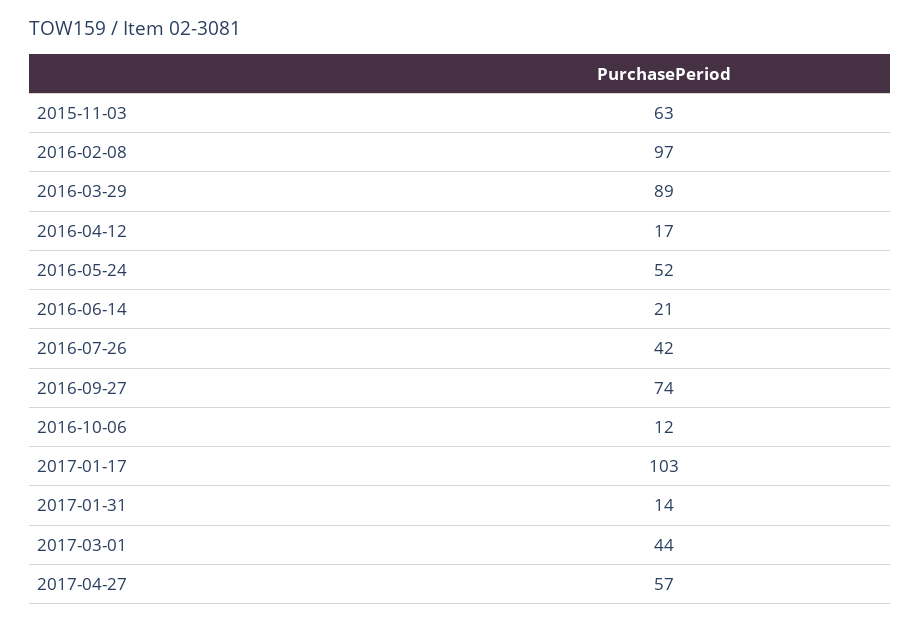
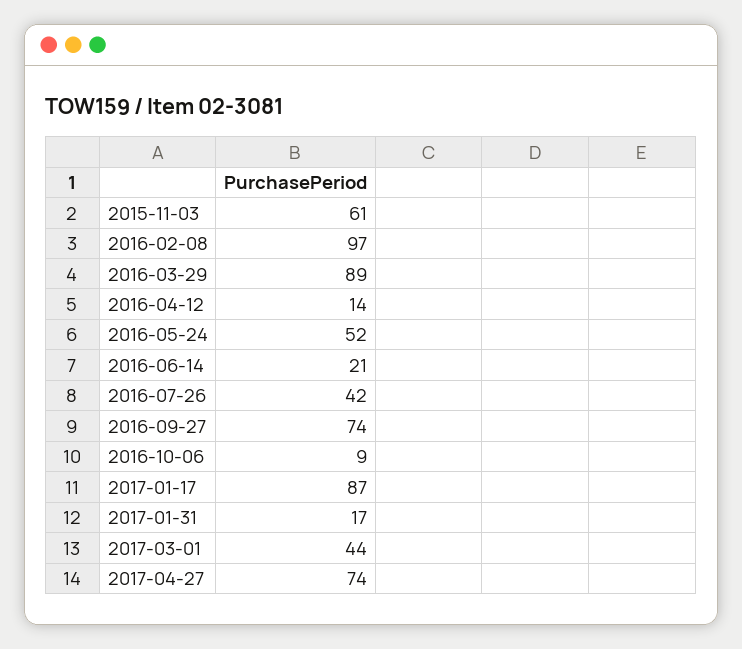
  {
-   "2015-11-03": 63,
+   "2015-11-03": 61,
    "2016-02-08": 97,
    "2016-03-29": 89,
-   "2016-04-12": 17,
+   "2016-04-12": 14,
    "2016-05-24": 52,
    "2016-06-14": 21,
    "2016-07-26": 42,
    "2016-09-27": 74,
-   "2016-10-06": 12,
+   "2016-10-06": 9,
-   "2017-01-17": 103,
+   "2017-01-17": 87,
-   "2017-01-31": 14,
+   "2017-01-31": 17,
    "2017-03-01": 44,
-   "2017-04-27": 57
+   "2017-04-27": 74
  }

